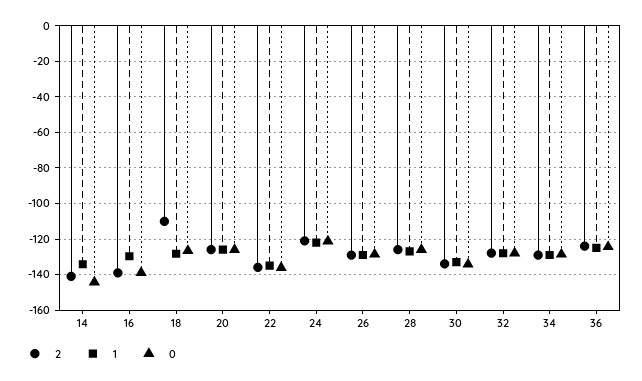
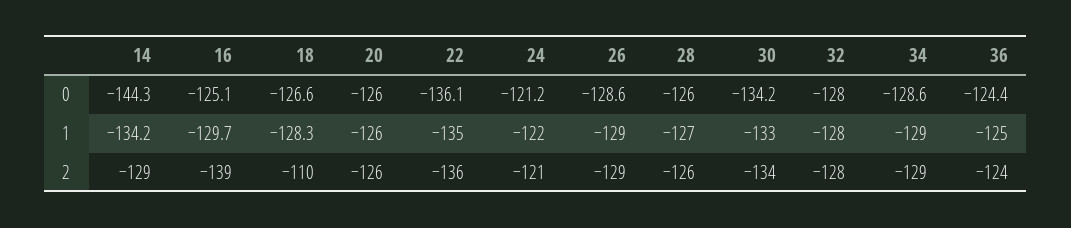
  {
    "2": {
-     "14": -140,
+     "14": -129,
      "16": -139,
      "18": -110,
      "20": -126,
      "22": -136,
      "24": -121,
      "26": -129,
      "28": -126,
      "30": -134,
      "32": -128,
      "34": -129,
      "36": -124
    },
    "1": {
      "14": -134.2,
      "16": -129.7,
      "18": -128.3,
      "20": -126,
      "22": -135,
      "24": -122,
      "26": -129,
      "28": -127,
      "30": -133,
      "32": -128,
      "34": -129,
      "36": -125
    },
    "0": {
      "14": -144.3,
-     "16": -140,
+     "16": -125.1,
      "18": -126.6,
      "20": -126,
      "22": -136.1,
      "24": -121.2,
      "26": -128.6,
      "28": -126,
      "30": -134.2,
      "32": -128,
      "34": -128.6,
      "36": -124.4
    }
  }

